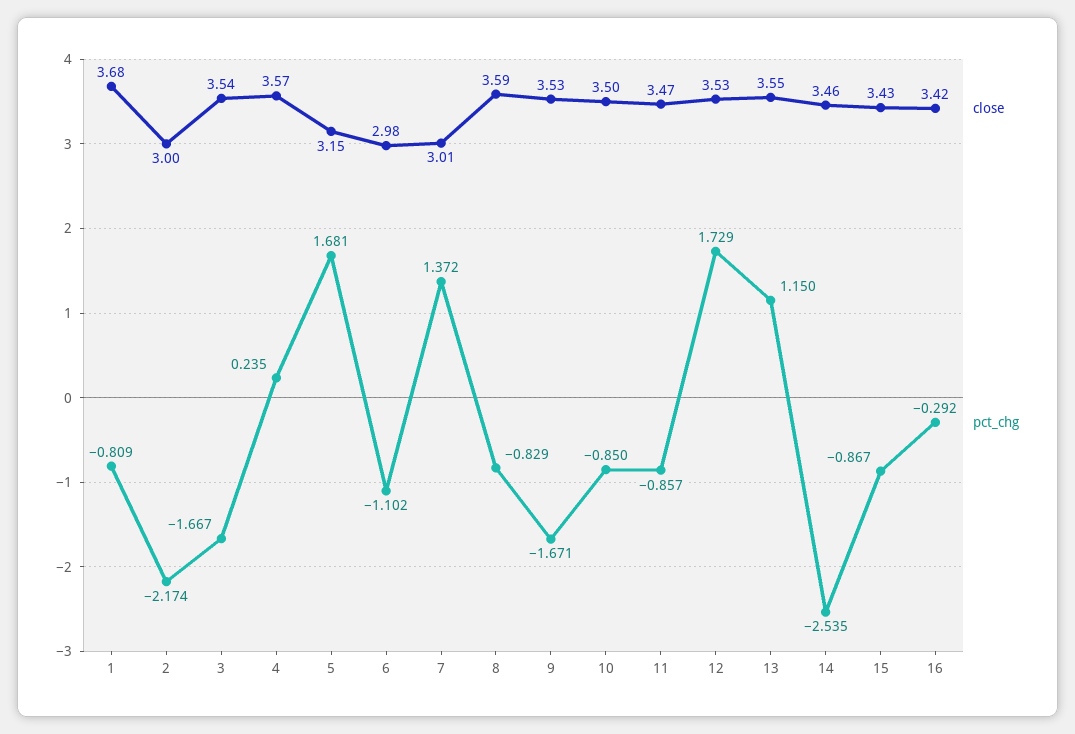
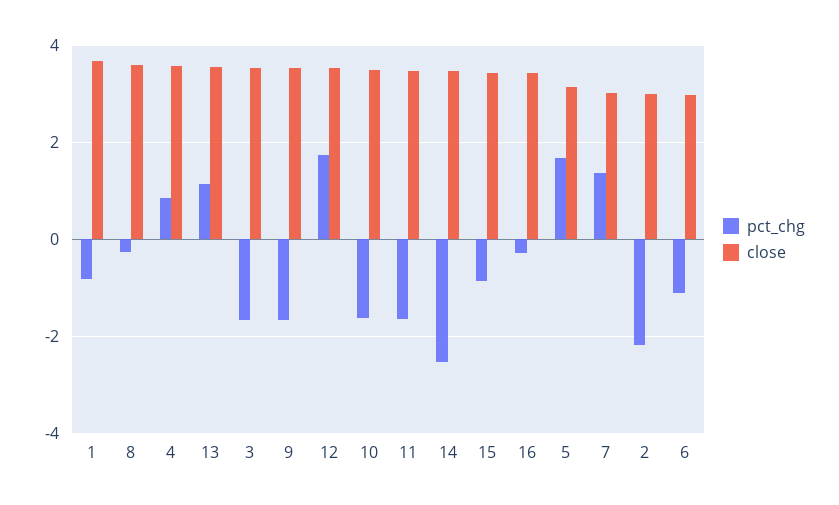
  {
    "close": {
      "1": 3.68,
      "2": 3,
      "3": 3.54,
      "4": 3.57,
      "5": 3.15,
      "6": 2.98,
      "7": 3.01,
      "8": 3.59,
      "9": 3.53,
      "10": 3.5,
      "11": 3.47,
      "12": 3.53,
      "13": 3.55,
      "14": 3.46,
      "15": 3.43,
      "16": 3.42
    },
    "pct_chg": {
      "1": -0.809,
      "2": -2.174,
      "3": -1.667,
-     "4": 0.235,
+     "4": 0.8,
      "5": 1.681,
      "6": -1.102,
      "7": 1.372,
-     "8": -0.829,
+     "8": -0.2,
      "9": -1.671,
-     "10": -0.85,
+     "10": -1.6,
-     "11": -0.857,
+     "11": -1.6,
      "12": 1.729,
      "13": 1.15,
      "14": -2.535,
      "15": -0.867,
      "16": -0.292
    }
  }

